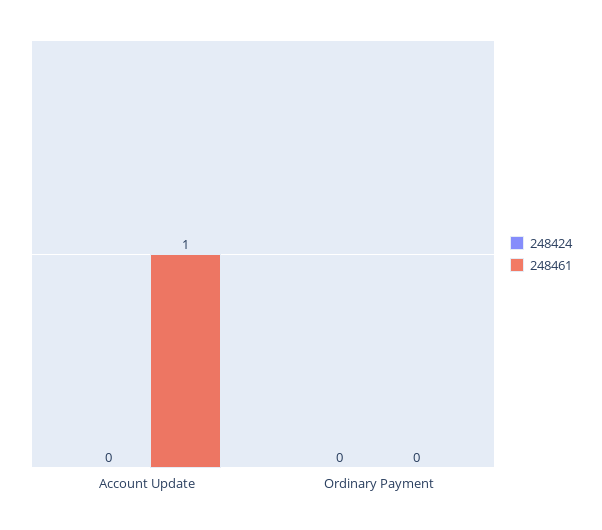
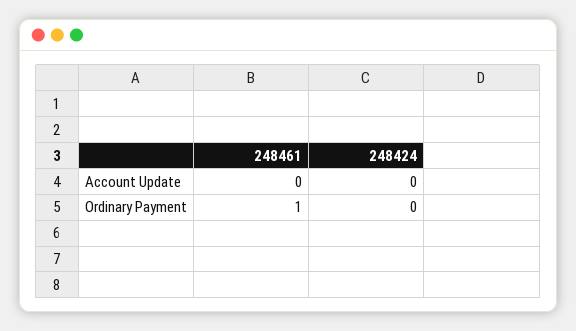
  {
    "248424": {
      "Account Update": 0,
      "Ordinary Payment": 0
    },
    "248461": {
-     "Account Update": 1,
+     "Account Update": 0,
-     "Ordinary Payment": 0
+     "Ordinary Payment": 1
    }
  }

